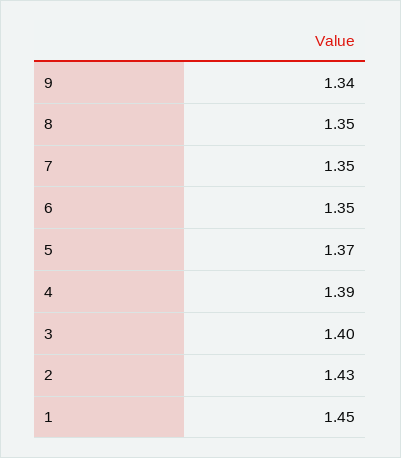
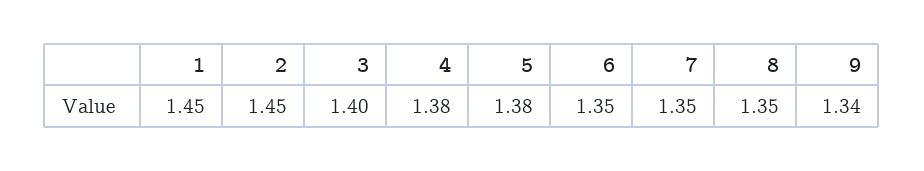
  {
    "9": 1.34,
    "8": 1.35,
    "7": 1.35,
    "6": 1.35,
-   "5": 1.37,
+   "5": 1.38,
-   "4": 1.39,
+   "4": 1.38,
    "3": 1.4,
-   "2": 1.43,
+   "2": 1.45,
    "1": 1.45
  }

